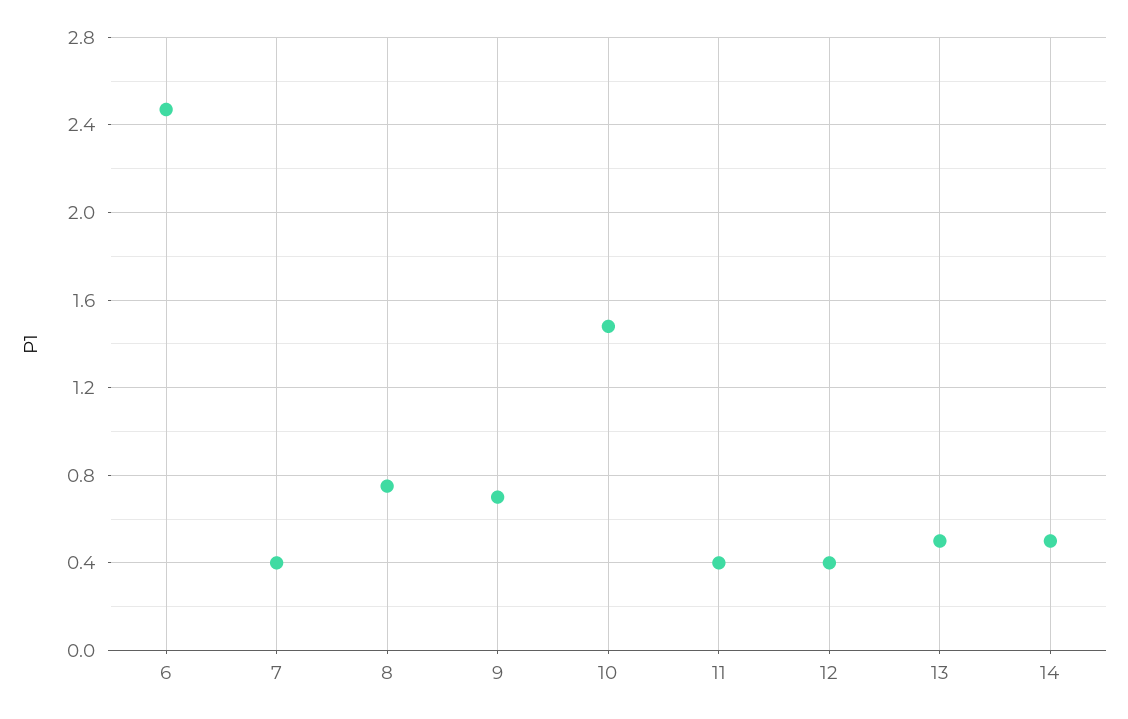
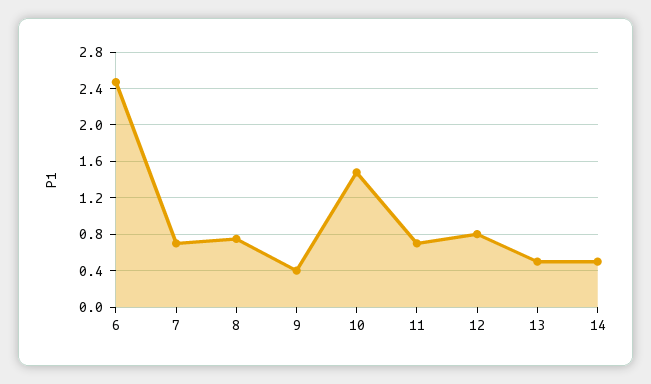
  {
    "6": 2.45,
-   "7": 0.4,
+   "7": 0.7,
    "8": 0.75,
-   "9": 0.7,
+   "9": 0.4,
    "10": 1.5,
-   "11": 0.4,
+   "11": 0.7,
-   "12": 0.4,
+   "12": 0.8,
    "13": 0.5,
    "14": 0.5
  }

